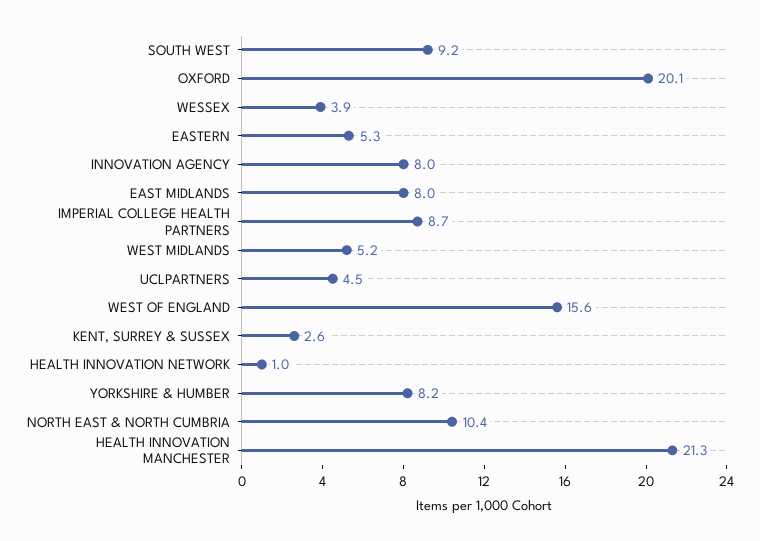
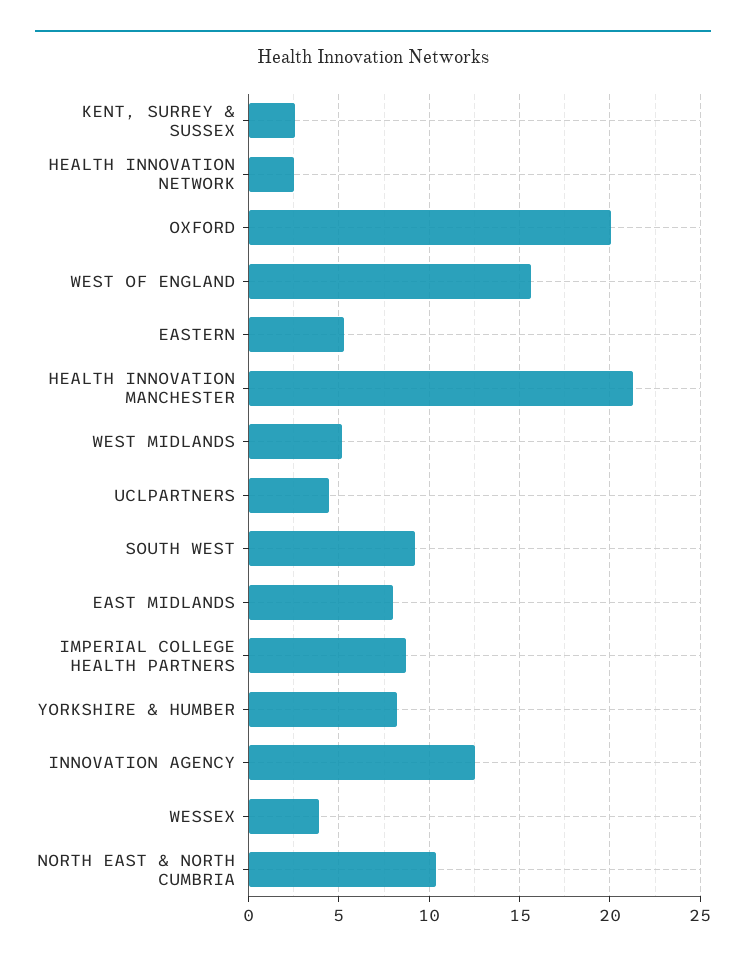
  {
    "SOUTH WEST": 9.2,
    "OXFORD": 20.1,
    "WESSEX": 3.9,
    "EASTERN": 5.3,
-   "INNOVATION AGENCY": 8,
+   "INNOVATION AGENCY": 12.5,
    "EAST MIDLANDS": 8,
    "IMPERIAL COLLEGE HEALTH PARTNERS": 8.7,
    "WEST MIDLANDS": 5.2,
    "UCLPARTNERS": 4.5,
    "WEST OF ENGLAND": 15.6,
    "KENT, SURREY & SUSSEX": 2.6,
-   "HEALTH INNOVATION NETWORK": 1,
+   "HEALTH INNOVATION NETWORK": 2.5,
    "YORKSHIRE & HUMBER": 8.2,
    "NORTH EAST & NORTH CUMBRIA": 10.4,
    "HEALTH INNOVATION MANCHESTER": 21.3
  }

